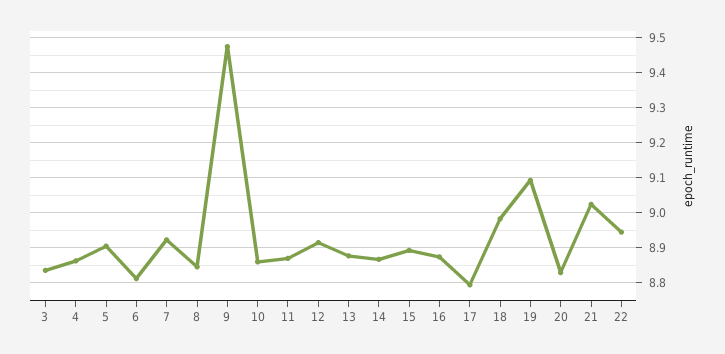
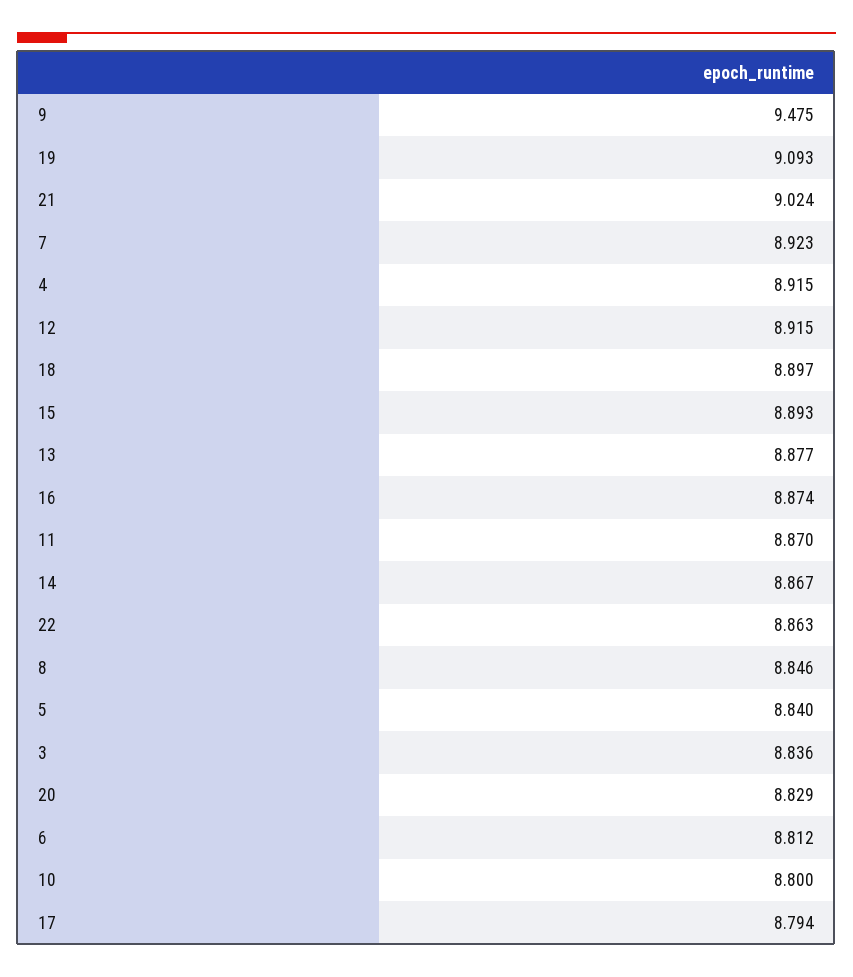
  {
    "3": 8.836,
-   "4": 8.86,
+   "4": 8.915,
-   "5": 8.9,
+   "5": 8.84,
    "6": 8.812,
    "7": 8.923,
    "8": 8.846,
    "9": 9.475,
-   "10": 8.86,
+   "10": 8.8,
    "11": 8.87,
    "12": 8.915,
    "13": 8.877,
    "14": 8.867,
    "15": 8.893,
    "16": 8.874,
    "17": 8.794,
-   "18": 8.98,
+   "18": 8.897,
    "19": 9.093,
    "20": 8.829,
    "21": 9.024,
-   "22": 8.94
+   "22": 8.863
  }

